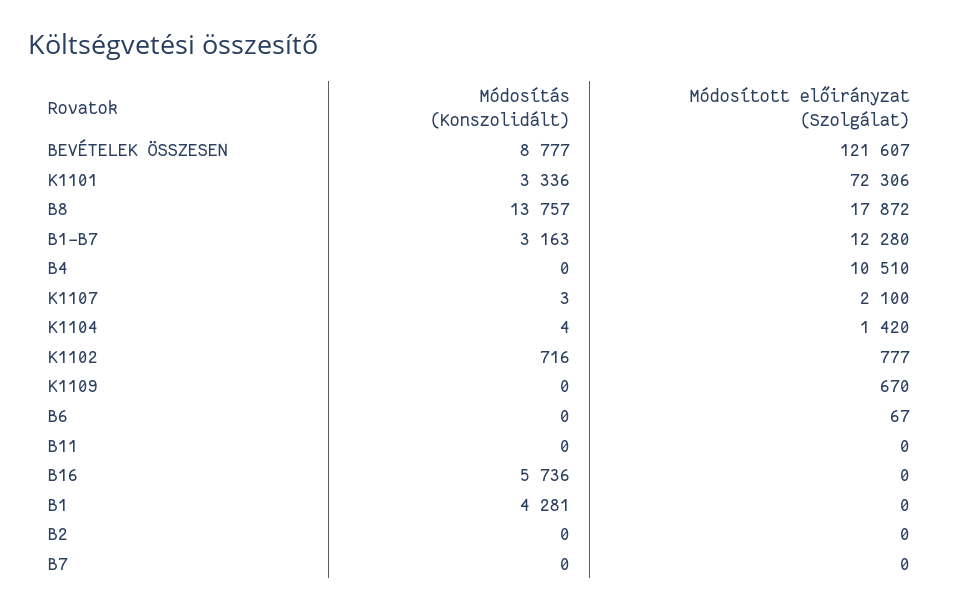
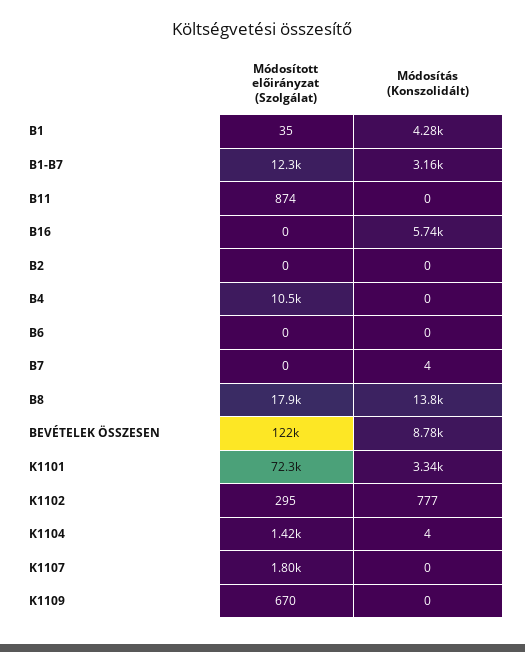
  {
    "Módosítás (Konszolidált)": {
      "BEVÉTELEK ÖSSZESEN": 8777,
      "K1101": 3336,
      "B8": 13757,
      "B1-B7": 3163,
      "B4": 0,
-     "K1107": 3,
+     "K1107": 0,
      "K1104": 4,
-     "K1102": 716,
+     "K1102": 777,
      "K1109": 0,
      "B6": 0,
      "B11": 0,
      "B16": 5736,
      "B1": 4281,
      "B2": 0,
-     "B7": 0
+     "B7": 4
    },
    "Módosított előirányzat (Szolgálat)": {
      "BEVÉTELEK ÖSSZESEN": 121607,
      "K1101": 72306,
      "B8": 17872,
      "B1-B7": 12280,
      "B4": 10510,
-     "K1107": 2100,
+     "K1107": 1800,
      "K1104": 1420,
-     "K1102": 777,
+     "K1102": 295,
      "K1109": 670,
-     "B6": 67,
+     "B6": 0,
-     "B11": 0,
+     "B11": 874,
      "B16": 0,
-     "B1": 0,
+     "B1": 35,
      "B2": 0,
      "B7": 0
    }
  }

